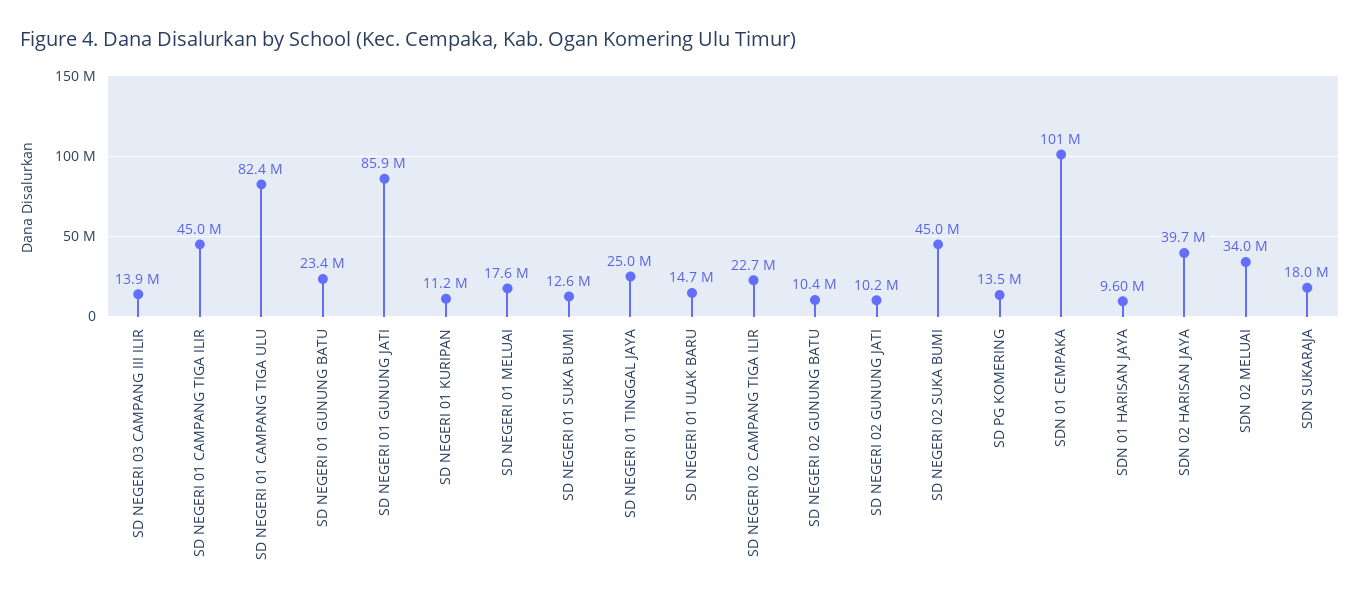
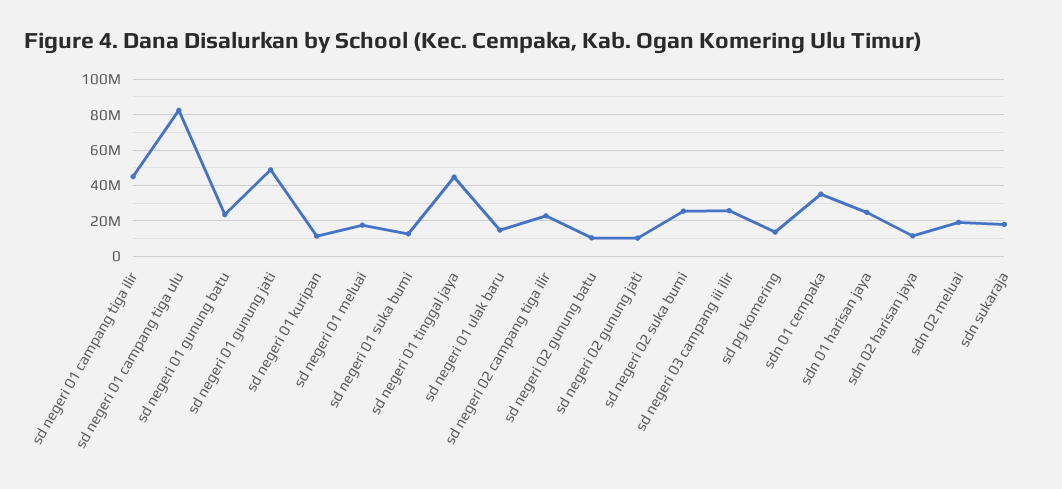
  {
-   "SD NEGERI 03 CAMPANG III ILIR": 13900000,
+   "SD NEGERI 03 CAMPANG III ILIR": 25000000,
    "SD NEGERI 01 CAMPANG TIGA ILIR": 45000000,
    "SD NEGERI 01 CAMPANG TIGA ULU": 82400000,
    "SD NEGERI 01 GUNUNG BATU": 23400000,
-   "SD NEGERI 01 GUNUNG JATI": 85900000,
+   "SD NEGERI 01 GUNUNG JATI": 50000000,
    "SD NEGERI 01 KURIPAN": 11200000,
    "SD NEGERI 01 MELUAI": 17600000,
    "SD NEGERI 01 SUKA BUMI": 12600000,
-   "SD NEGERI 01 TINGGAL JAYA": 25000000,
+   "SD NEGERI 01 TINGGAL JAYA": 45000000,
    "SD NEGERI 01 ULAK BARU": 14700000,
    "SD NEGERI 02 CAMPANG TIGA ILIR": 22700000,
    "SD NEGERI 02 GUNUNG BATU": 10400000,
    "SD NEGERI 02 GUNUNG JATI": 10200000,
-   "SD NEGERI 02 SUKA BUMI": 45000000,
+   "SD NEGERI 02 SUKA BUMI": 25000000,
    "SD PG KOMERING": 13500000,
-   "SDN 01 CEMPAKA": 101000000,
+   "SDN 01 CEMPAKA": 35000000,
-   "SDN 01 HARISAN JAYA": 9600000,
+   "SDN 01 HARISAN JAYA": 25000000,
-   "SDN 02 HARISAN JAYA": 39700000,
+   "SDN 02 HARISAN JAYA": 10000000,
-   "SDN 02 MELUAI": 34000000,
+   "SDN 02 MELUAI": 20000000,
    "SDN SUKARAJA": 18000000
  }

